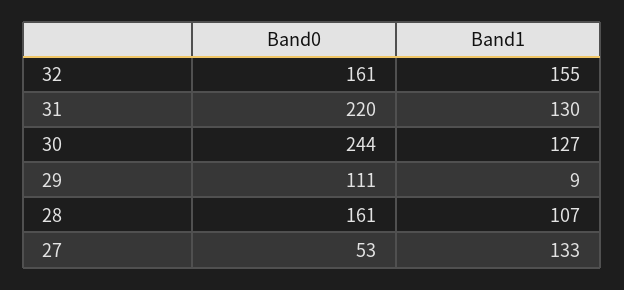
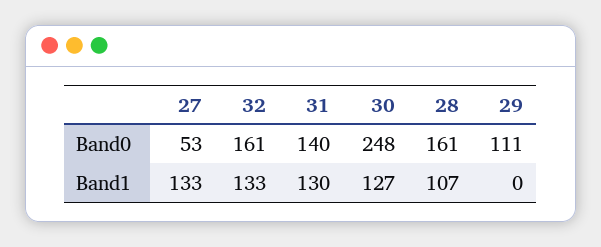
  {
    "Band0": {
      "32": 161,
-     "31": 220,
+     "31": 140,
-     "30": 244,
+     "30": 248,
      "29": 111,
      "28": 161,
      "27": 53
    },
    "Band1": {
-     "32": 155,
+     "32": 133,
      "31": 130,
      "30": 127,
-     "29": 9,
+     "29": 0,
      "28": 107,
      "27": 133
    }
  }

